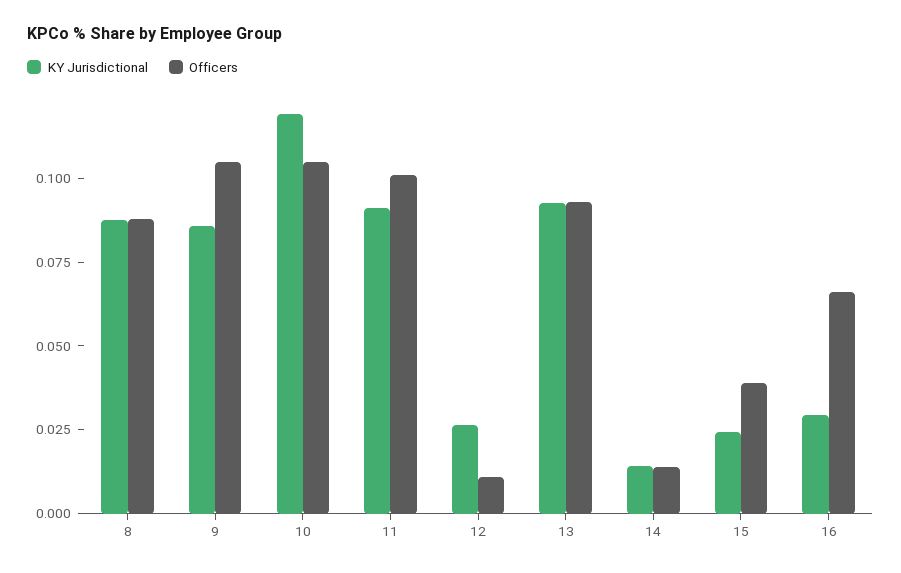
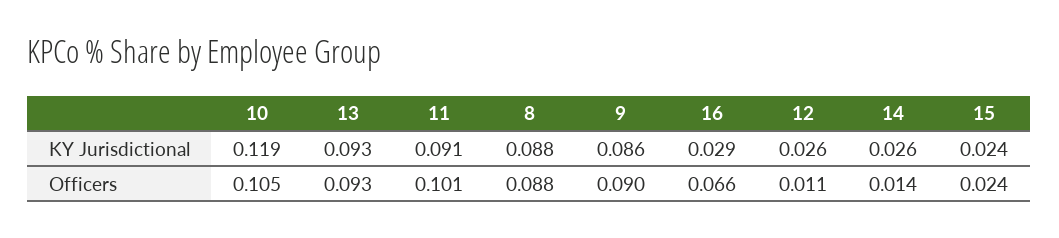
  {
    "KY Jurisdictional": {
      "8": 0.088,
      "9": 0.086,
      "10": 0.119,
      "11": 0.091,
      "12": 0.026,
      "13": 0.093,
-     "14": 0.015,
+     "14": 0.026,
      "15": 0.024,
      "16": 0.029
    },
    "Officers": {
      "8": 0.088,
-     "9": 0.105,
+     "9": 0.09,
      "10": 0.105,
      "11": 0.101,
      "12": 0.011,
      "13": 0.093,
      "14": 0.014,
-     "15": 0.04,
+     "15": 0.024,
      "16": 0.066
    }
  }

